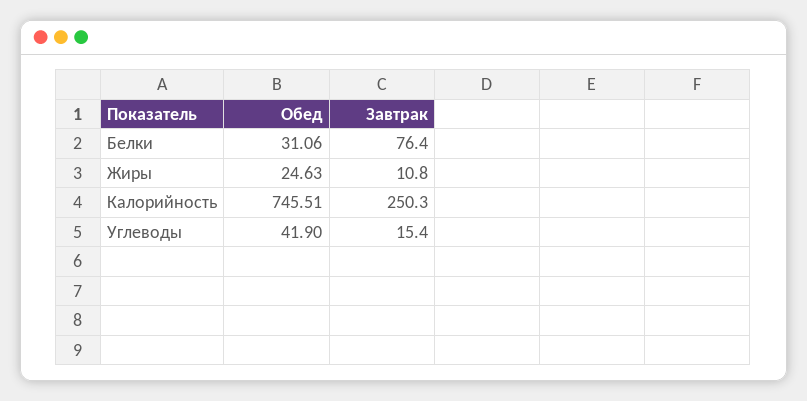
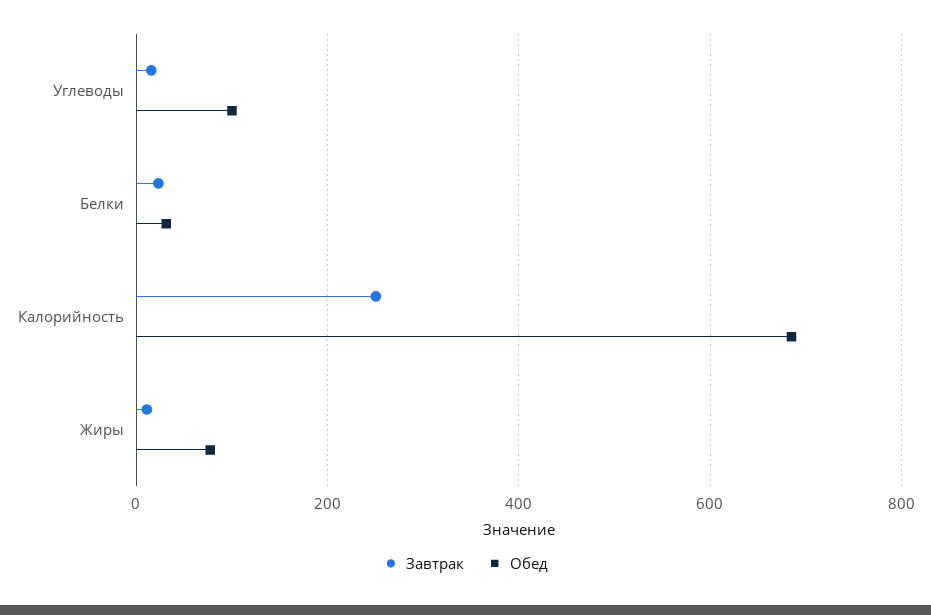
  {
    "Обед": {
      "Белки": 31.06,
-     "Жиры": 24.63,
+     "Жиры": 80,
-     "Калорийность": 745.51,
+     "Калорийность": 680,
-     "Углеводы": 41.9
+     "Углеводы": 100
    },
    "Завтрак": {
-     "Белки": 76.4,
+     "Белки": 20,
      "Жиры": 10.8,
      "Калорийность": 250.3,
      "Углеводы": 15.4
    }
  }

